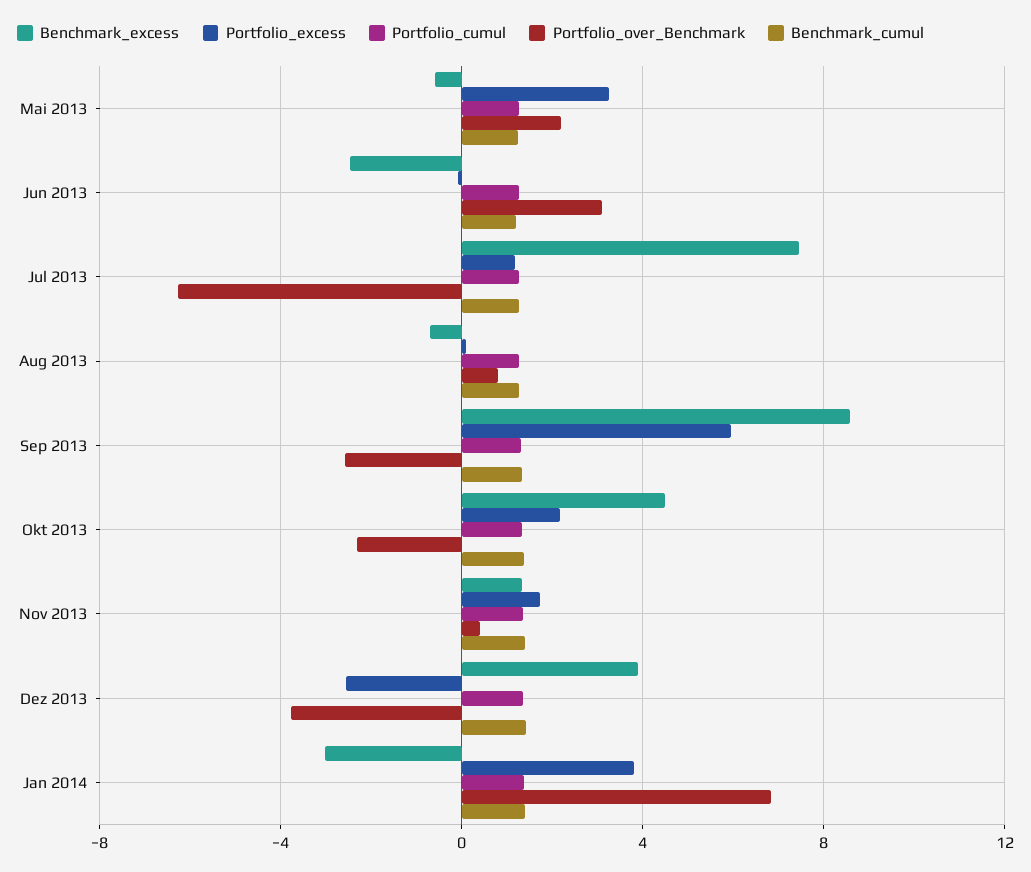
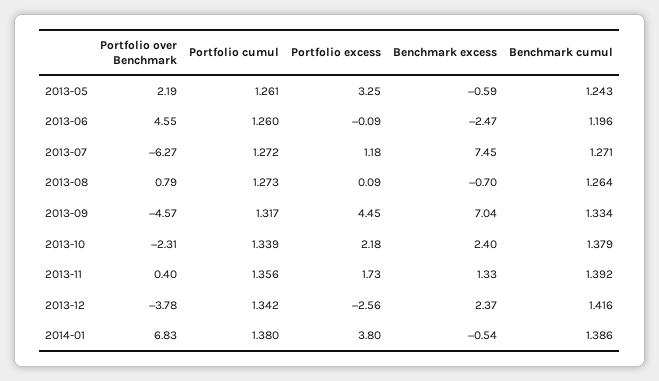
  {
    "Benchmark_excess": {
      "Mai 2013": -0.59,
      "Jun 2013": -2.47,
      "Jul 2013": 7.45,
      "Aug 2013": -0.7,
-     "Sep 2013": 8.5,
+     "Sep 2013": 7.04,
-     "Okt 2013": 4.5,
+     "Okt 2013": 2.4,
      "Nov 2013": 1.33,
-     "Dez 2013": 4,
+     "Dez 2013": 2.37,
-     "Jan 2014": -3
+     "Jan 2014": -0.54
    },
    "Portfolio_excess": {
      "Mai 2013": 3.25,
      "Jun 2013": -0.09,
      "Jul 2013": 1.18,
      "Aug 2013": 0.09,
-     "Sep 2013": 6,
+     "Sep 2013": 4.45,
      "Okt 2013": 2.18,
      "Nov 2013": 1.73,
      "Dez 2013": -2.56,
      "Jan 2014": 3.8
    },
    "Portfolio_cumul": {
      "Mai 2013": 1.261,
      "Jun 2013": 1.26,
      "Jul 2013": 1.272,
      "Aug 2013": 1.273,
      "Sep 2013": 1.317,
      "Okt 2013": 1.339,
      "Nov 2013": 1.356,
      "Dez 2013": 1.342,
      "Jan 2014": 1.38
    },
    "Portfolio_over_Benchmark": {
      "Mai 2013": 2.19,
-     "Jun 2013": 3,
+     "Jun 2013": 4.55,
      "Jul 2013": -6.27,
      "Aug 2013": 0.79,
-     "Sep 2013": -2.5,
+     "Sep 2013": -4.57,
      "Okt 2013": -2.31,
      "Nov 2013": 0.4,
      "Dez 2013": -3.78,
      "Jan 2014": 6.83
    },
    "Benchmark_cumul": {
      "Mai 2013": 1.243,
      "Jun 2013": 1.196,
      "Jul 2013": 1.271,
      "Aug 2013": 1.264,
      "Sep 2013": 1.334,
      "Okt 2013": 1.379,
      "Nov 2013": 1.392,
      "Dez 2013": 1.416,
      "Jan 2014": 1.386
    }
  }

